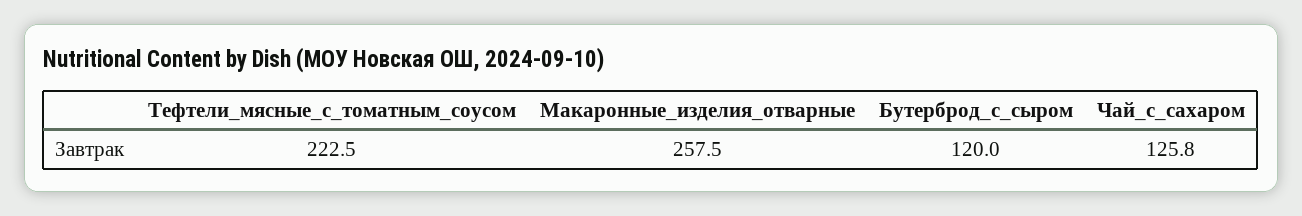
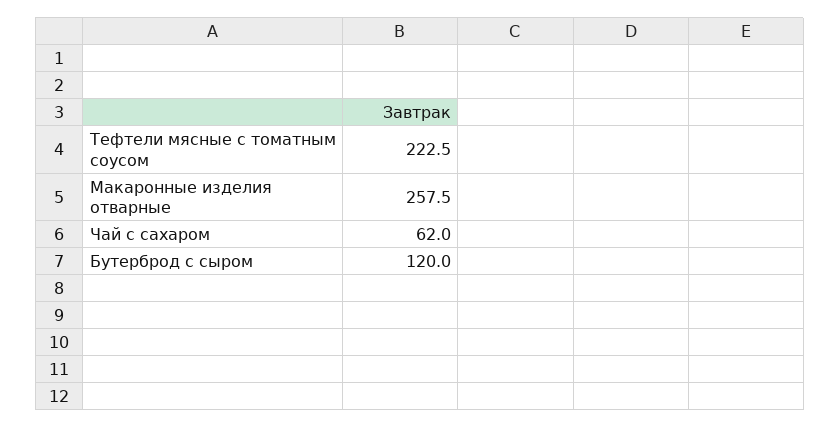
  {
    "Тефтели_мясные_с_томатным_соусом": 222.5,
    "Макаронные_изделия_отварные": 257.5,
    "Бутерброд_с_сыром": 120,
-   "Чай_с_сахаром": 125.8
+   "Чай_с_сахаром": 62
  }

